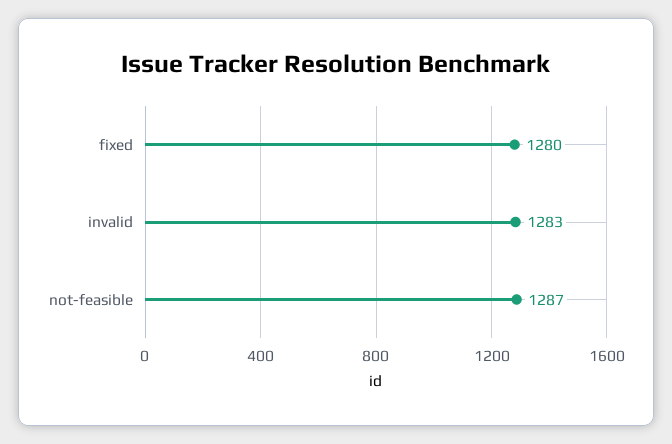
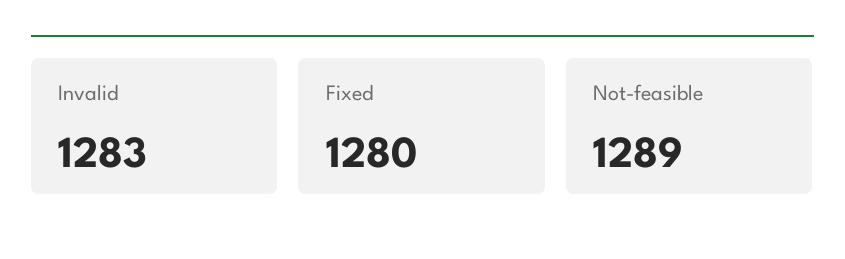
  {
    "fixed": 1280,
    "invalid": 1283,
-   "not-feasible": 1287
+   "not-feasible": 1289
  }

